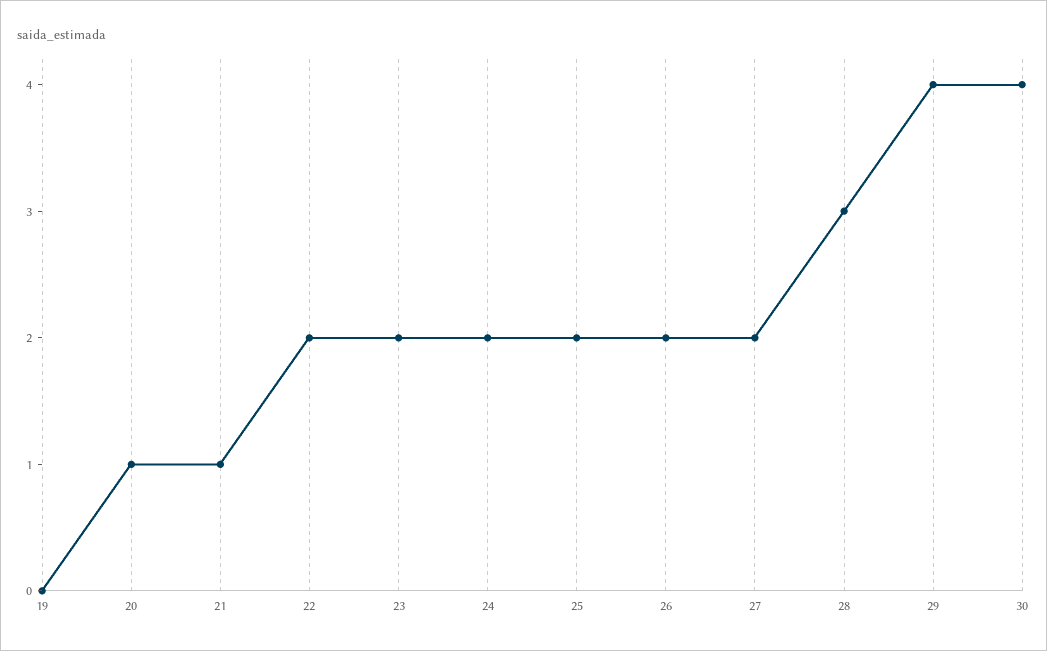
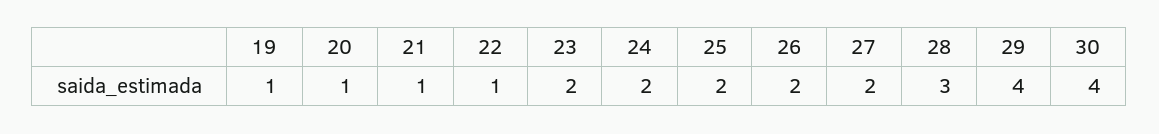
  {
-   "19": 0,
+   "19": 1,
    "20": 1,
    "21": 1,
-   "22": 2,
+   "22": 1,
    "23": 2,
    "24": 2,
    "25": 2,
    "26": 2,
    "27": 2,
    "28": 3,
    "29": 4,
    "30": 4
  }

